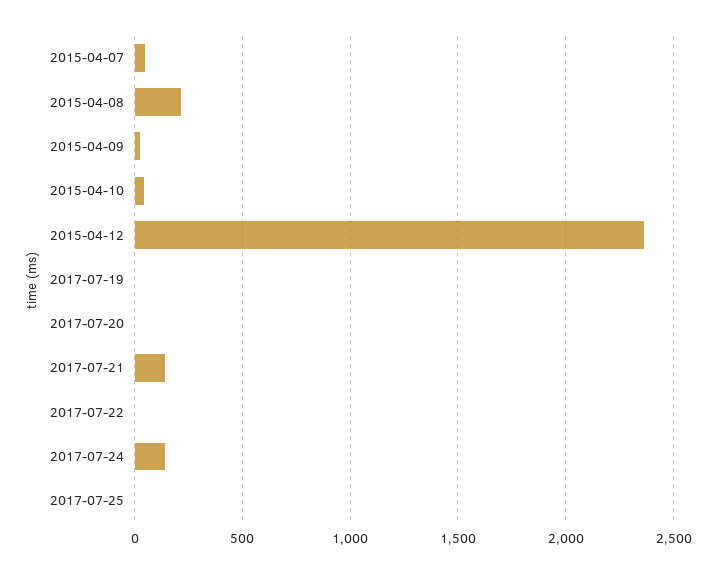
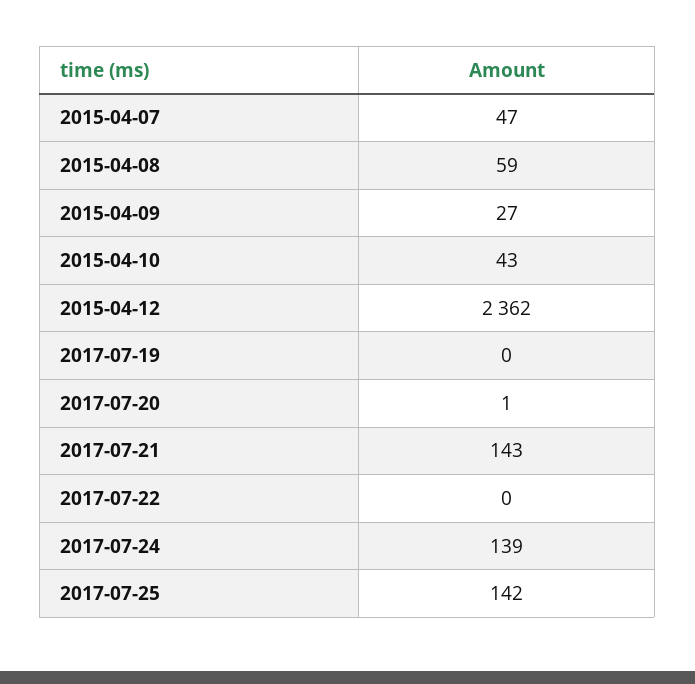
  {
    "2015-04-07": 47,
-   "2015-04-08": 200,
+   "2015-04-08": 59,
    "2015-04-09": 27,
    "2015-04-10": 43,
    "2015-04-12": 2362,
    "2017-07-19": 0,
    "2017-07-20": 1,
    "2017-07-21": 143,
    "2017-07-22": 0,
    "2017-07-24": 139,
-   "2017-07-25": 0
+   "2017-07-25": 142
  }

